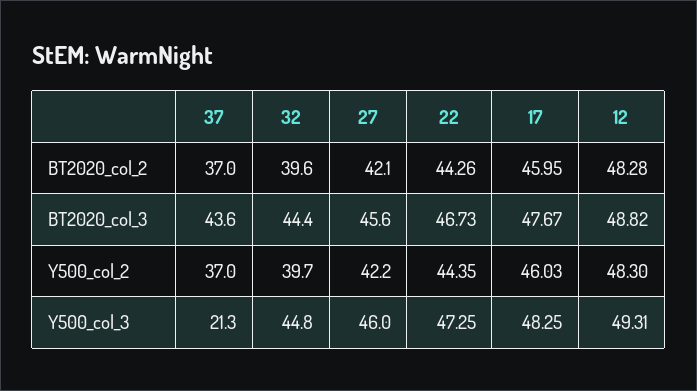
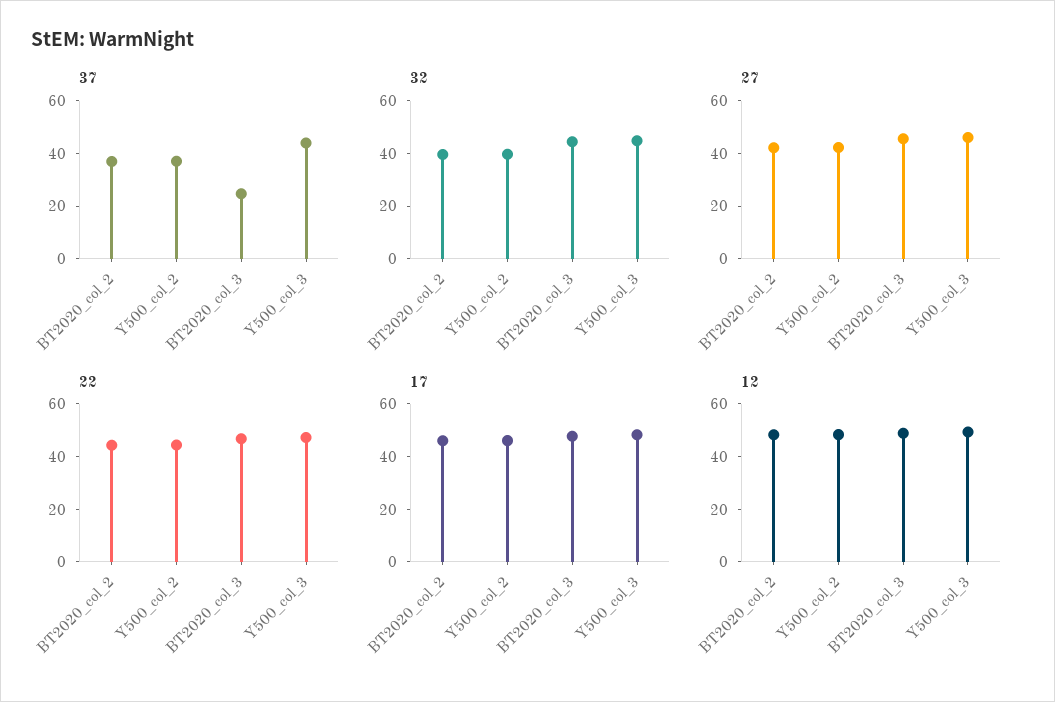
  {
    "37": {
      "BT2020_col_2": 37,
-     "BT2020_col_3": 43.6,
+     "BT2020_col_3": 25,
      "Y500_col_2": 37,
-     "Y500_col_3": 21.3
+     "Y500_col_3": 45
    },
    "32": {
      "BT2020_col_2": 39.6,
      "BT2020_col_3": 44.4,
      "Y500_col_2": 39.7,
      "Y500_col_3": 44.8
    },
    "27": {
      "BT2020_col_2": 42.1,
      "BT2020_col_3": 45.6,
      "Y500_col_2": 42.2,
      "Y500_col_3": 46
    },
    "22": {
      "BT2020_col_2": 44.26,
      "BT2020_col_3": 46.73,
      "Y500_col_2": 44.35,
      "Y500_col_3": 47.25
    },
    "17": {
      "BT2020_col_2": 45.95,
      "BT2020_col_3": 47.67,
      "Y500_col_2": 46.03,
      "Y500_col_3": 48.25
    },
    "12": {
      "BT2020_col_2": 48.28,
      "BT2020_col_3": 48.82,
      "Y500_col_2": 48.3,
      "Y500_col_3": 49.31
    }
  }

